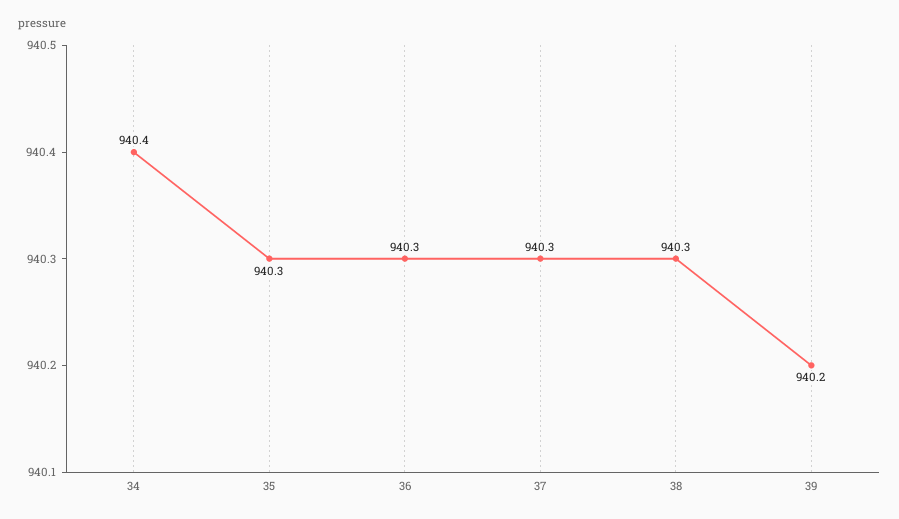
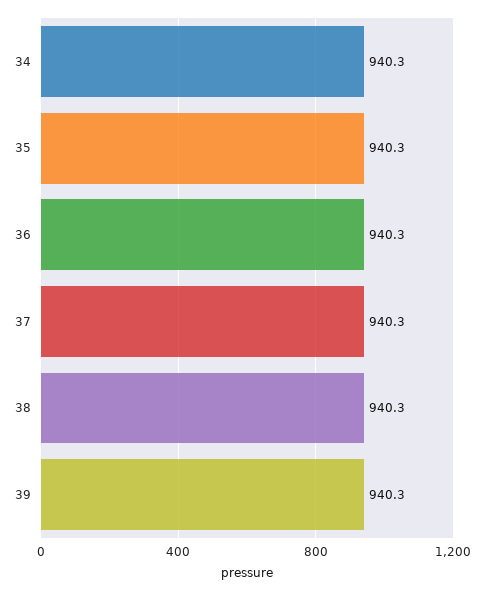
  {
-   "34": 940.4,
+   "34": 940.3,
    "35": 940.3,
    "36": 940.3,
    "37": 940.3,
    "38": 940.3,
-   "39": 940.2
+   "39": 940.3
  }

